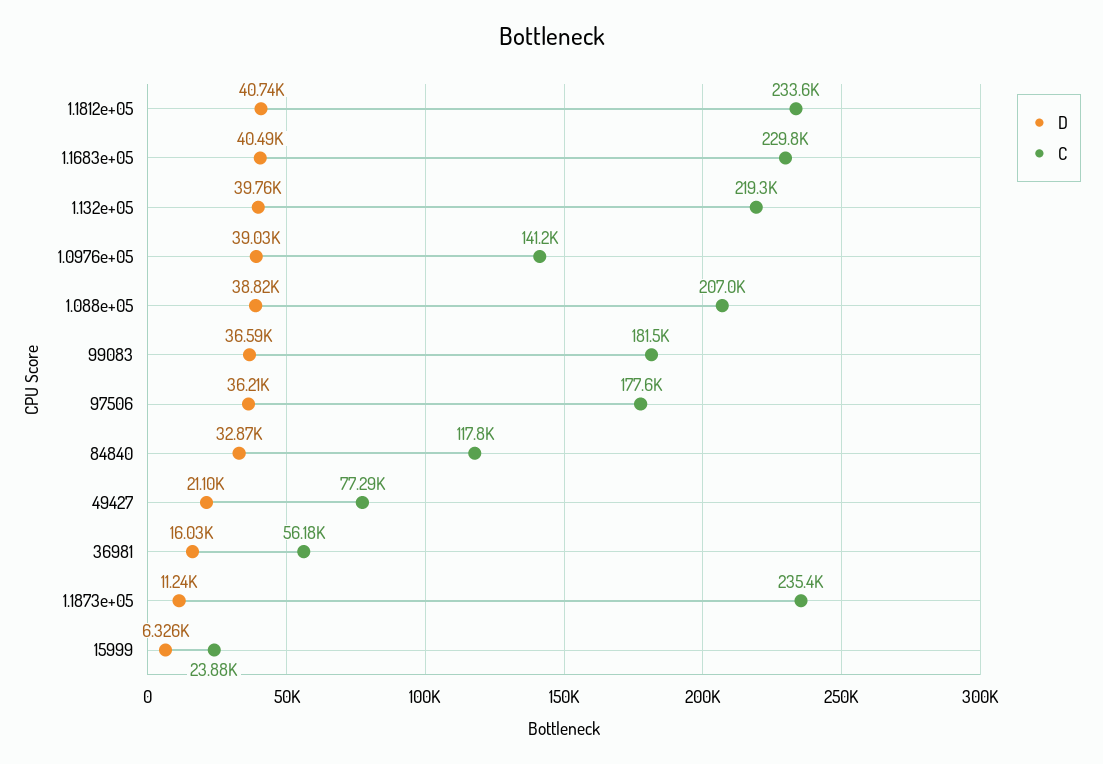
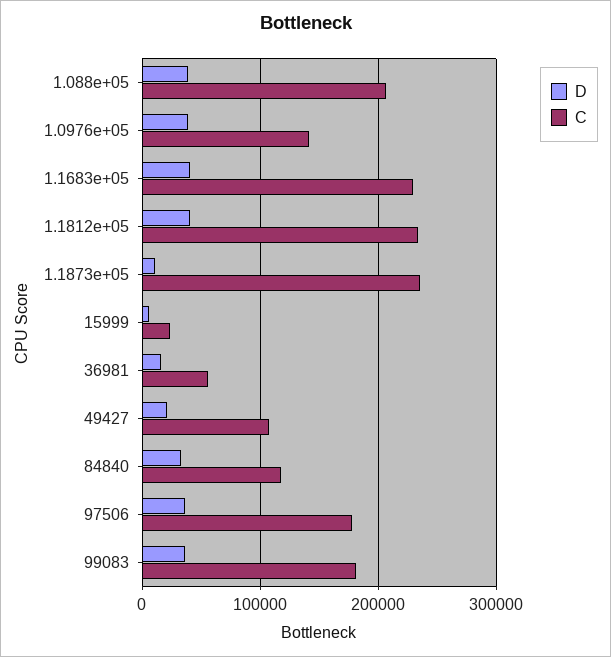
  {
    "D": {
      "1.1812e+05": 40740,
      "1.1683e+05": 40490,
-     "1.132e+05": 39760,
      "1.0976e+05": 39030,
      "1.088e+05": 38820,
      "99083": 36590,
      "97506": 36210,
      "84840": 32870,
      "49427": 21100,
      "36981": 16030,
      "1.1873e+05": 11240,
      "15999": 6326
    },
    "C": {
      "1.1812e+05": 233600,
      "1.1683e+05": 229800,
-     "1.132e+05": 219300,
      "1.0976e+05": 141200,
      "1.088e+05": 207000,
      "99083": 181500,
      "97506": 177600,
      "84840": 117800,
-     "49427": 77290,
+     "49427": 110000,
      "36981": 56180,
      "1.1873e+05": 235400,
      "15999": 23880
    }
  }

